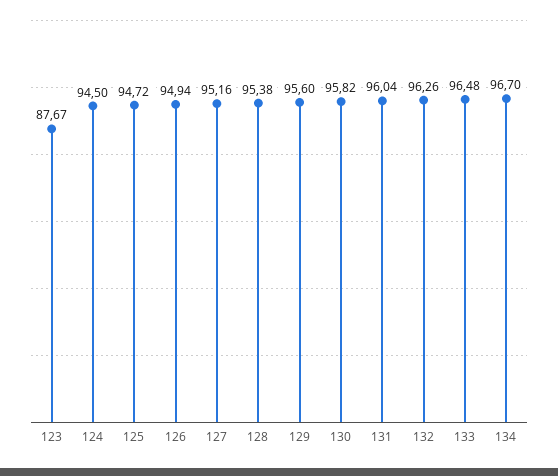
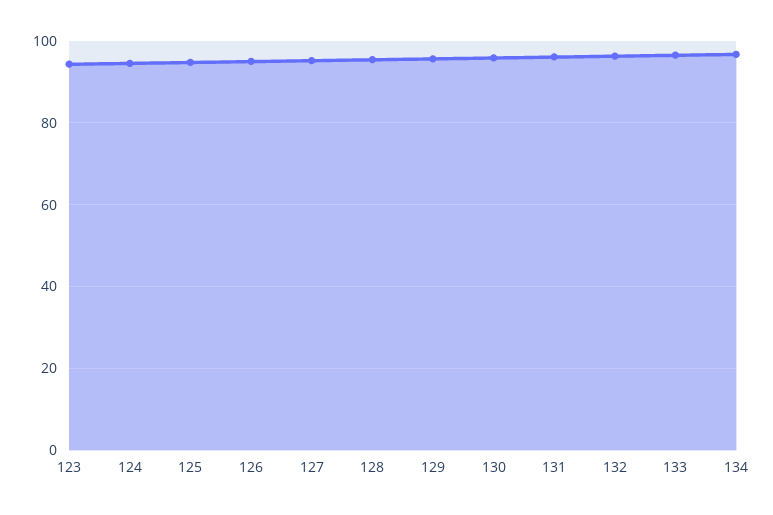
  {
-   "123": 87.67,
+   "123": 94,
    "124": 94.5,
    "125": 94.72,
    "126": 94.94,
    "127": 95.16,
    "128": 95.38,
    "129": 95.6,
    "130": 95.82,
    "131": 96.04,
    "132": 96.26,
    "133": 96.48,
    "134": 96.7
  }

